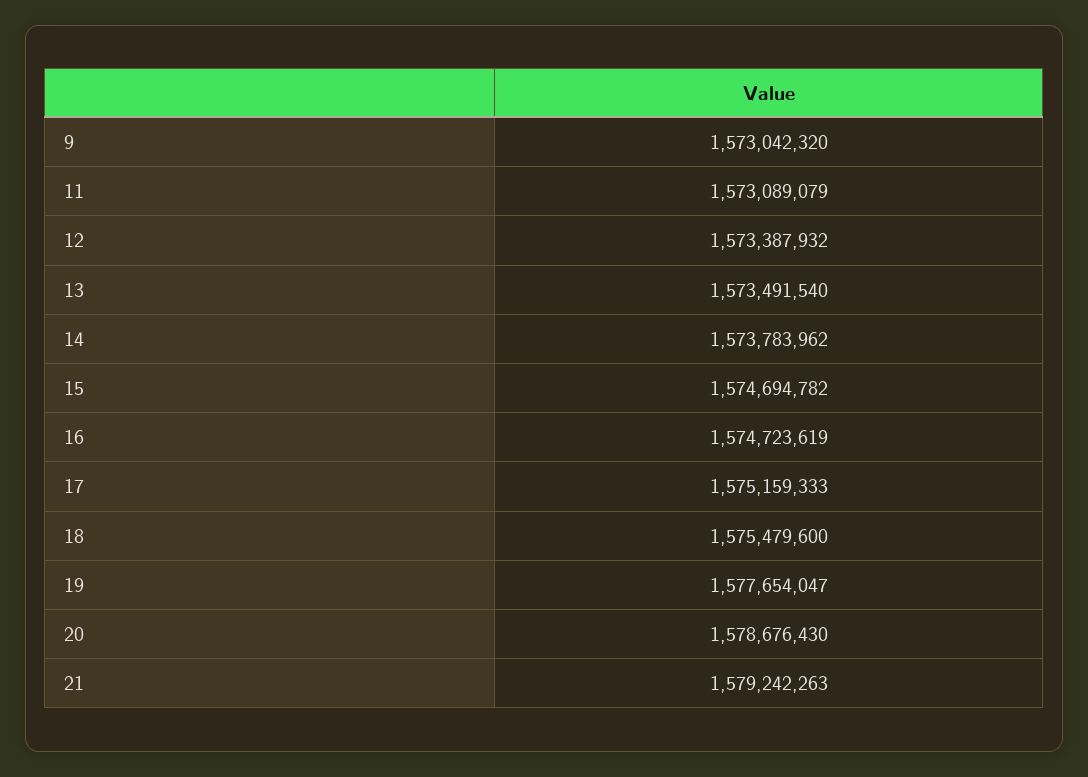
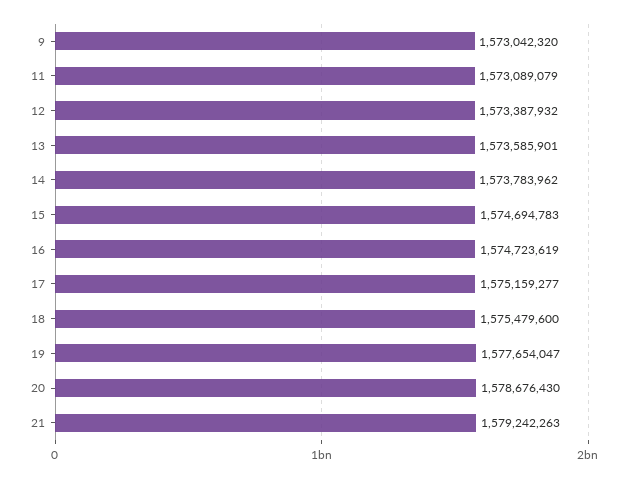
  {
    "9": 1573042320,
    "11": 1573089079,
    "12": 1573387932,
-   "13": 1573491540,
+   "13": 1573585901,
    "14": 1573783962,
-   "15": 1574694782,
+   "15": 1574694783,
    "16": 1574723619,
-   "17": 1575159333,
+   "17": 1575159277,
    "18": 1575479600,
    "19": 1577654047,
    "20": 1578676430,
    "21": 1579242263
  }

